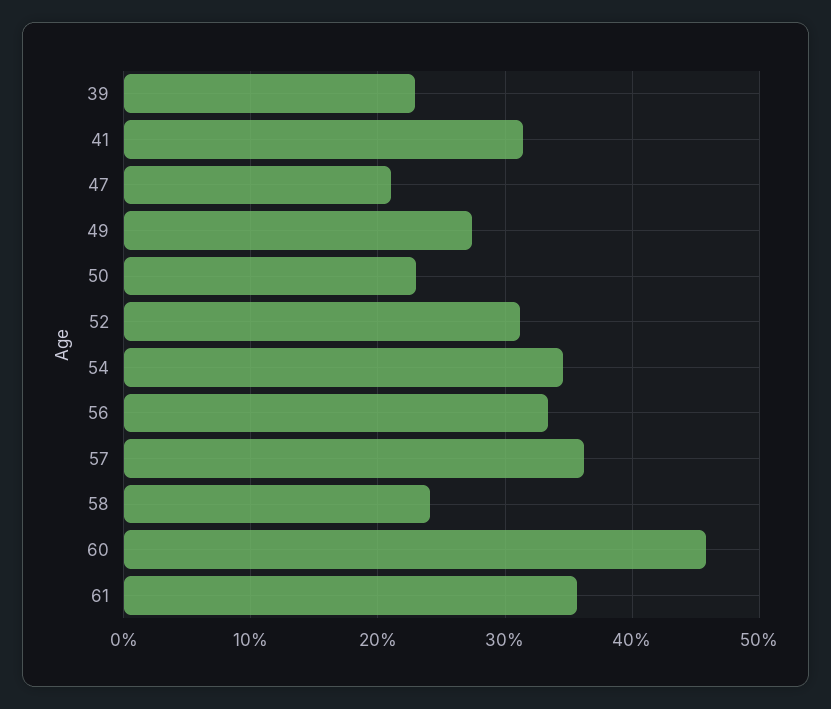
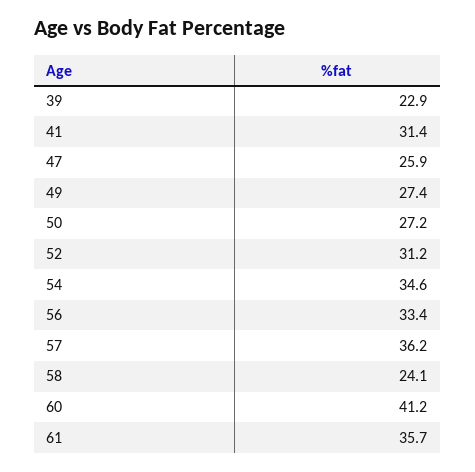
  {
    "39": 22.9,
    "41": 31.4,
-   "47": 21,
+   "47": 25.9,
    "49": 27.4,
-   "50": 23,
+   "50": 27.2,
    "52": 31.2,
    "54": 34.6,
    "56": 33.4,
    "57": 36.2,
    "58": 24.1,
-   "60": 46,
+   "60": 41.2,
    "61": 35.7
  }

